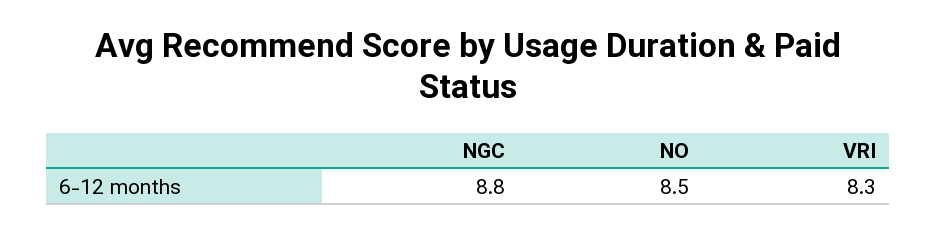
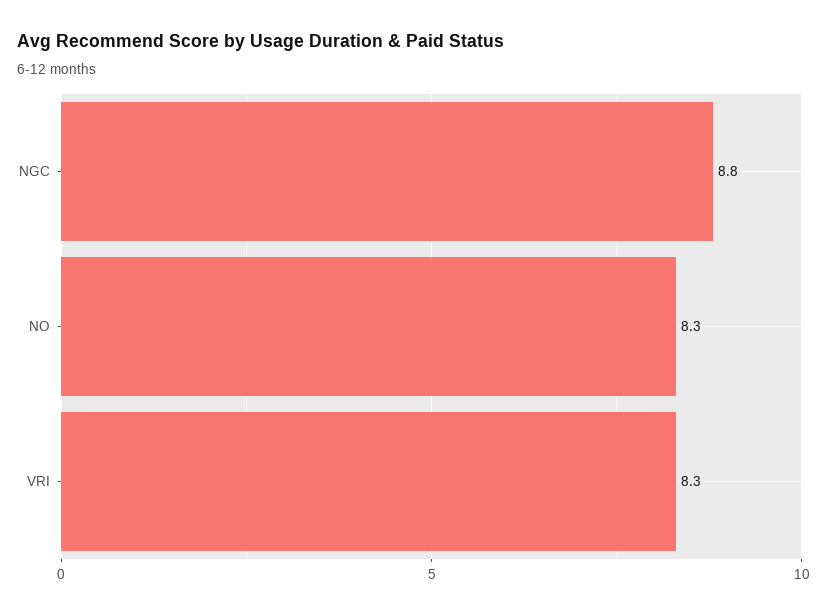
  {
    "NGC": 8.8,
-   "NO": 8.5,
+   "NO": 8.3,
    "VRI": 8.3
  }

